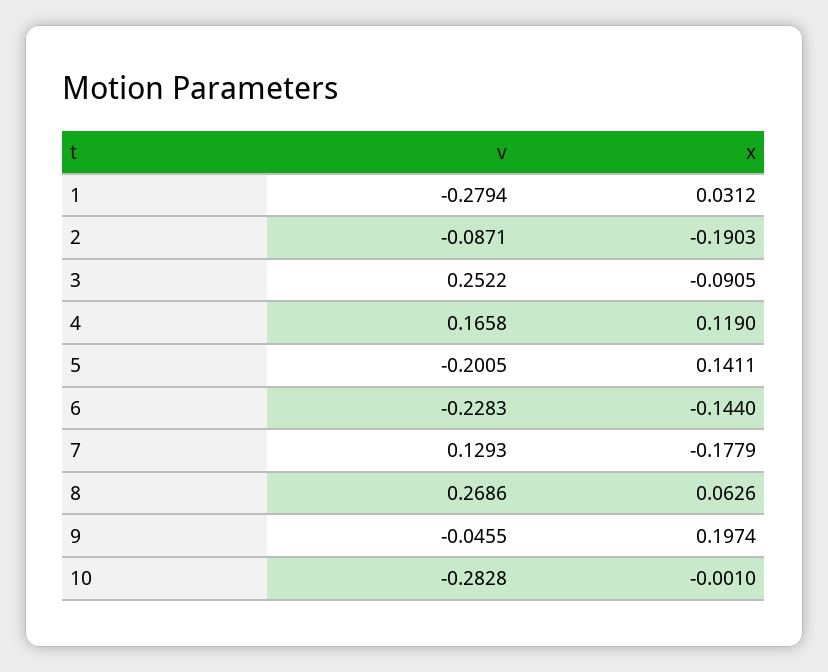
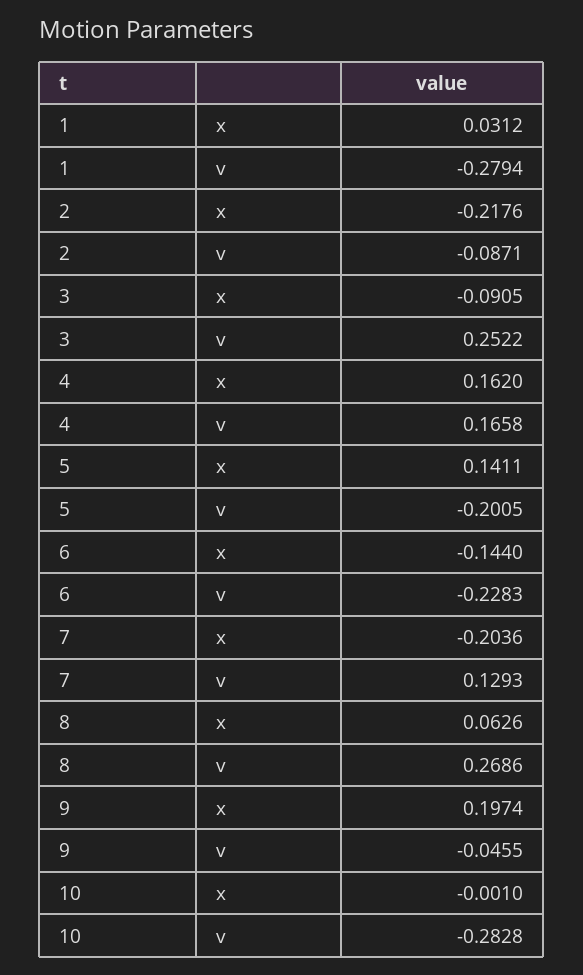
  {
    "v": {
      "1": -0.2794,
      "2": -0.0871,
      "3": 0.2522,
      "4": 0.1658,
      "5": -0.2005,
      "6": -0.2283,
      "7": 0.1293,
      "8": 0.2686,
      "9": -0.0455,
      "10": -0.2828
    },
    "x": {
      "1": 0.0312,
-     "2": -0.1903,
+     "2": -0.2176,
      "3": -0.0905,
-     "4": 0.119,
+     "4": 0.162,
      "5": 0.1411,
      "6": -0.144,
-     "7": -0.1779,
+     "7": -0.2036,
      "8": 0.0626,
      "9": 0.1974,
      "10": -0.001
    }
  }

